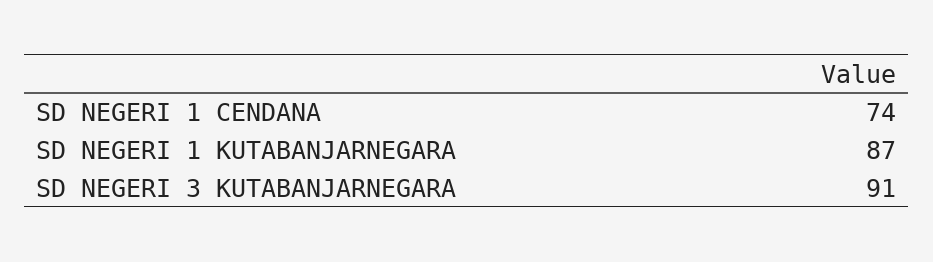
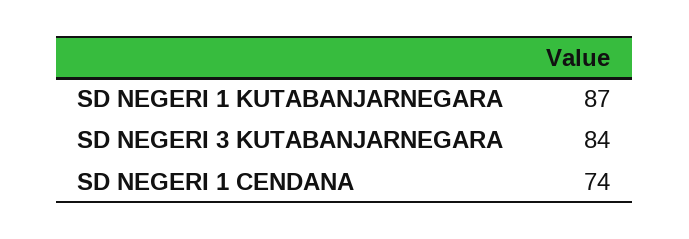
  {
    "SD NEGERI 1 CENDANA": 74,
    "SD NEGERI 1 KUTABANJARNEGARA": 87,
-   "SD NEGERI 3 KUTABANJARNEGARA": 91
+   "SD NEGERI 3 KUTABANJARNEGARA": 84
  }

